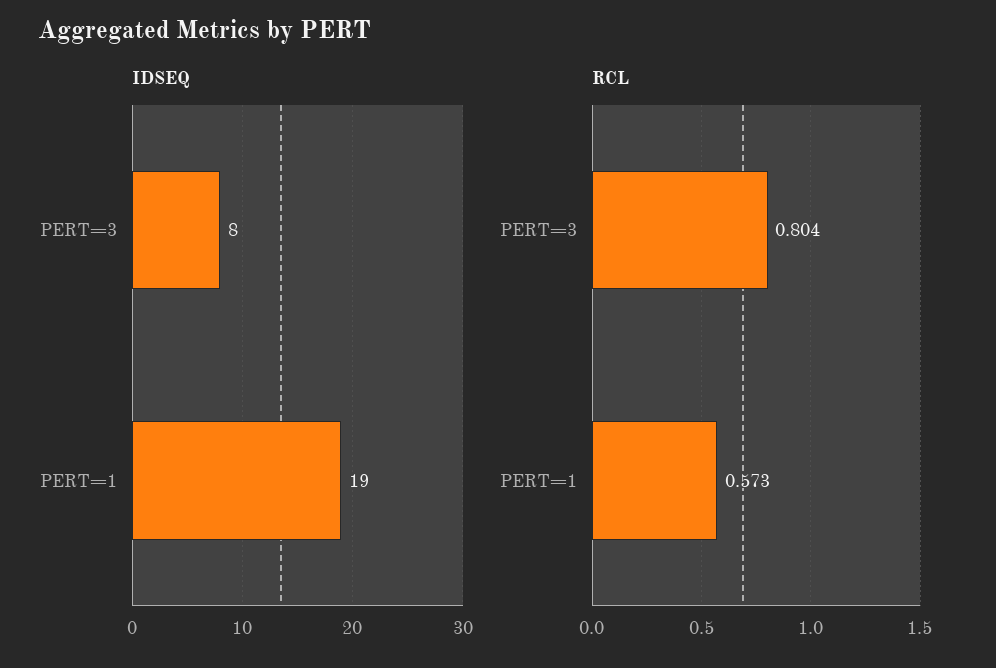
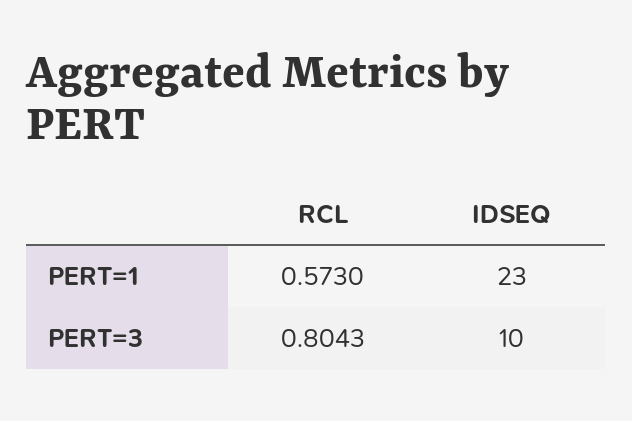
  {
    "IDSEQ": {
-     "PERT=3": 8,
+     "PERT=3": 10,
-     "PERT=1": 19
+     "PERT=1": 23
    },
    "RCL": {
      "PERT=3": 0.8043,
      "PERT=1": 0.573
    }
  }

